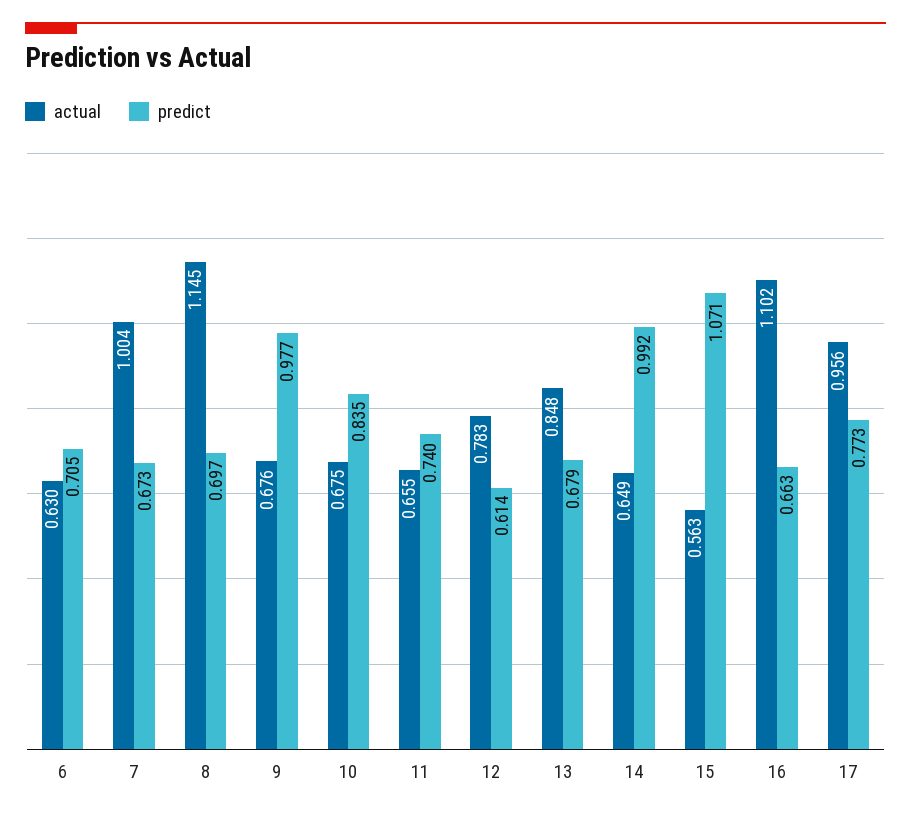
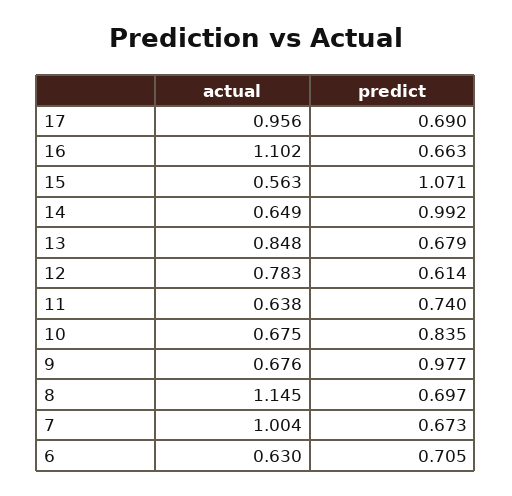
  {
    "actual": {
      "6": 0.63,
      "7": 1.004,
      "8": 1.145,
      "9": 0.676,
      "10": 0.675,
-     "11": 0.655,
+     "11": 0.638,
      "12": 0.783,
      "13": 0.848,
      "14": 0.649,
      "15": 0.563,
      "16": 1.102,
      "17": 0.956
    },
    "predict": {
      "6": 0.705,
      "7": 0.673,
      "8": 0.697,
      "9": 0.977,
      "10": 0.835,
      "11": 0.74,
      "12": 0.614,
      "13": 0.679,
      "14": 0.992,
      "15": 1.071,
      "16": 0.663,
-     "17": 0.773
+     "17": 0.69
    }
  }

